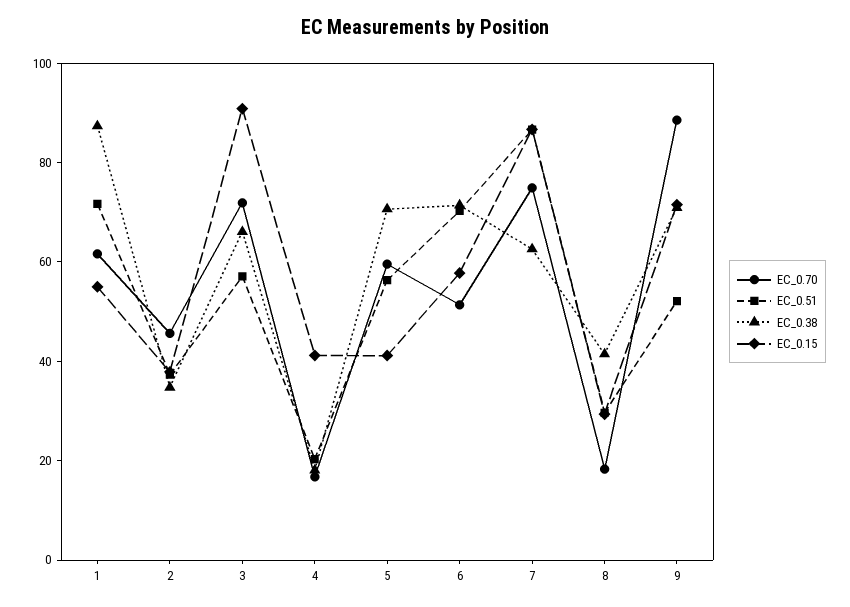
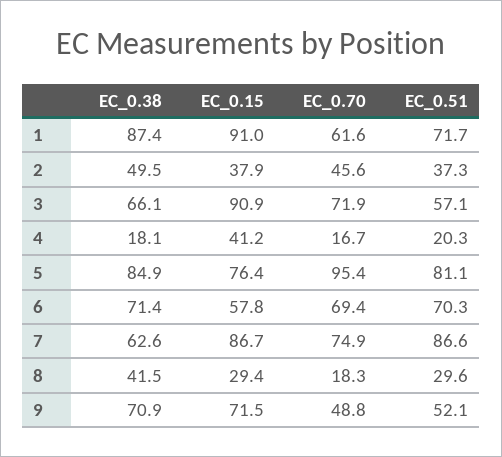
  {
    "EC_0.70": {
      "1": 61.6,
      "2": 45.6,
      "3": 71.9,
      "4": 16.7,
-     "5": 60,
+     "5": 95.4,
-     "6": 50,
+     "6": 69.4,
      "7": 74.9,
      "8": 18.3,
-     "9": 90
+     "9": 48.8
    },
    "EC_0.51": {
      "1": 71.7,
      "2": 37.3,
      "3": 57.1,
      "4": 20.3,
-     "5": 55,
+     "5": 81.1,
      "6": 70.3,
      "7": 86.6,
      "8": 29.6,
      "9": 52.1
    },
    "EC_0.38": {
      "1": 87.4,
-     "2": 35,
+     "2": 49.5,
      "3": 66.1,
      "4": 18.1,
-     "5": 70,
+     "5": 84.9,
      "6": 71.4,
      "7": 62.6,
      "8": 41.5,
      "9": 70.9
    },
    "EC_0.15": {
-     "1": 55,
+     "1": 91,
      "2": 37.9,
      "3": 90.9,
      "4": 41.2,
-     "5": 40,
+     "5": 76.4,
      "6": 57.8,
      "7": 86.7,
      "8": 29.4,
      "9": 71.5
    }
  }

